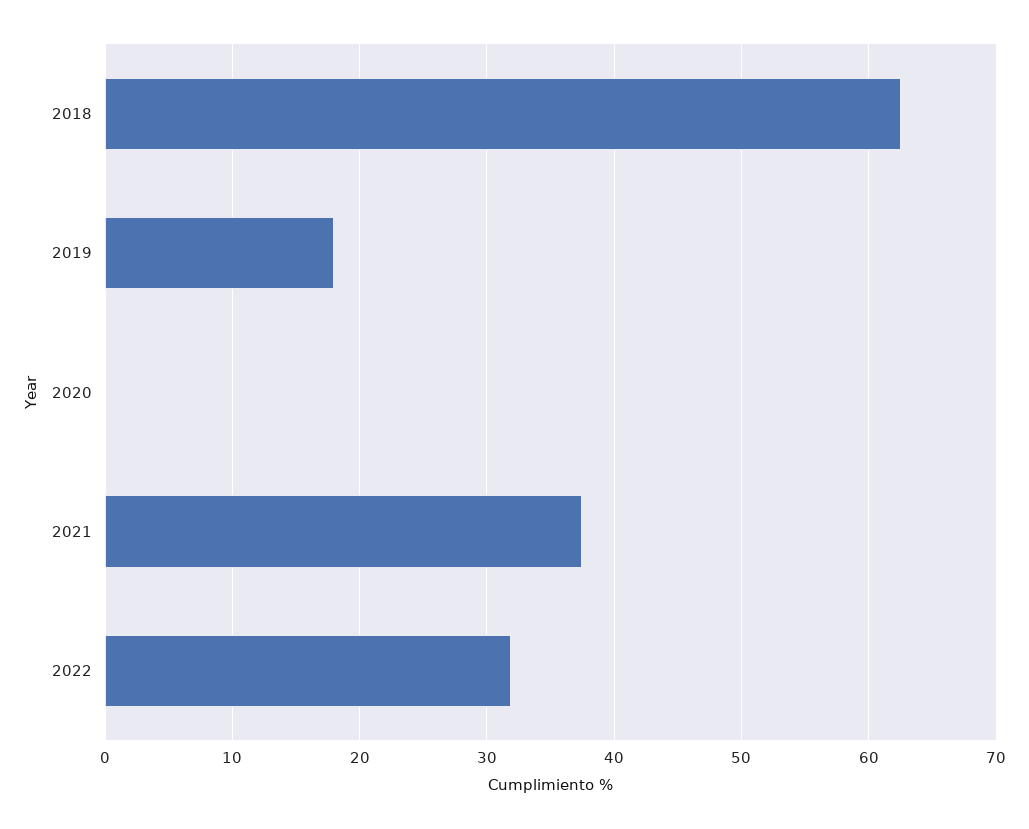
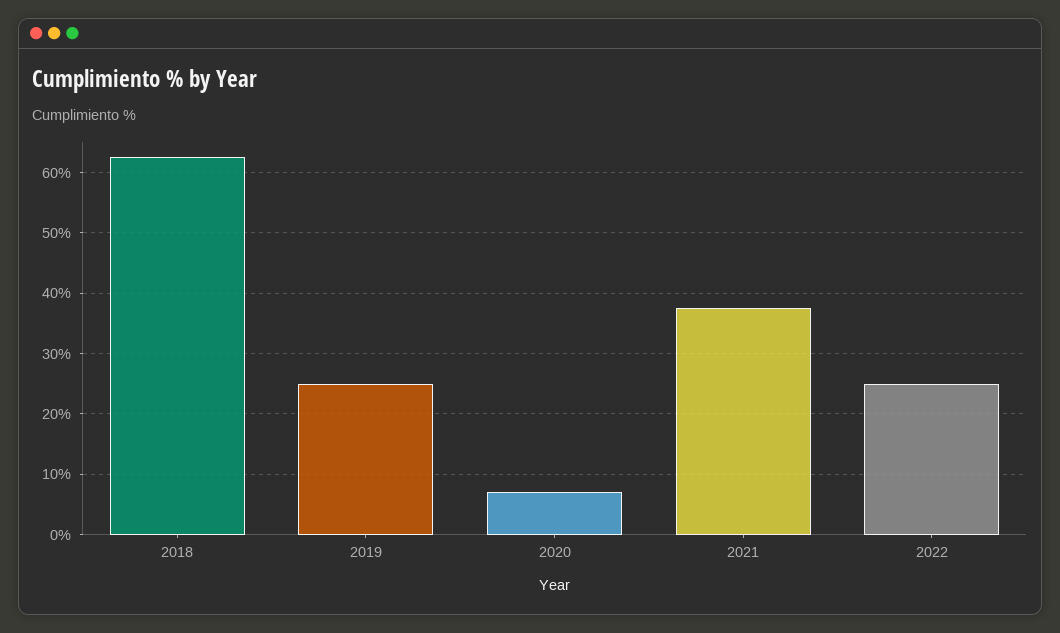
  {
    "2018": 63,
-   "2019": 18,
+   "2019": 25,
-   "2020": 0,
+   "2020": 7,
    "2021": 38,
-   "2022": 32
+   "2022": 25
  }

